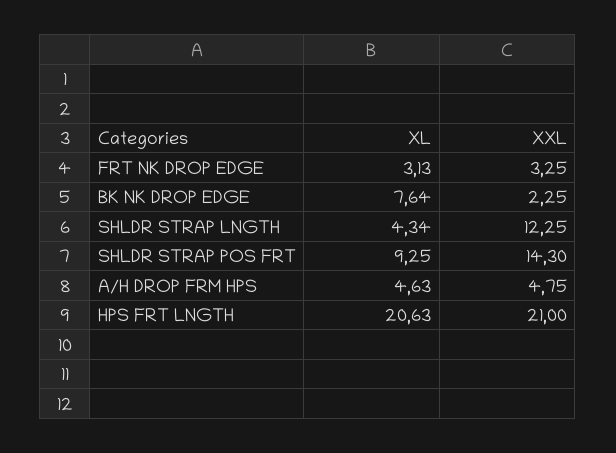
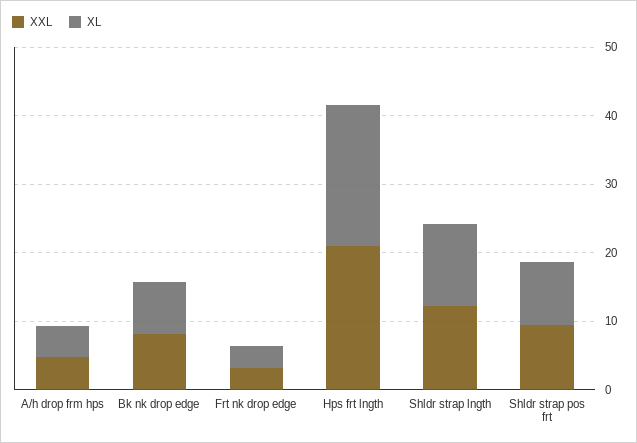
  {
    "XL": {
      "FRT NK DROP EDGE": 3.13,
      "BK NK DROP EDGE": 7.64,
-     "SHLDR STRAP LNGTH": 4.34,
+     "SHLDR STRAP LNGTH": 12,
      "SHLDR STRAP POS FRT": 9.25,
      "A/H DROP FRM HPS": 4.63,
      "HPS FRT LNGTH": 20.63
    },
    "XXL": {
      "FRT NK DROP EDGE": 3.25,
-     "BK NK DROP EDGE": 2.25,
+     "BK NK DROP EDGE": 8,
      "SHLDR STRAP LNGTH": 12.25,
-     "SHLDR STRAP POS FRT": 14.3,
+     "SHLDR STRAP POS FRT": 10,
      "A/H DROP FRM HPS": 4.75,
      "HPS FRT LNGTH": 21
    }
  }

